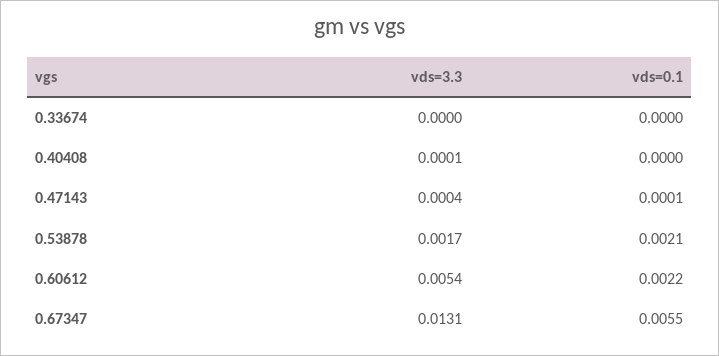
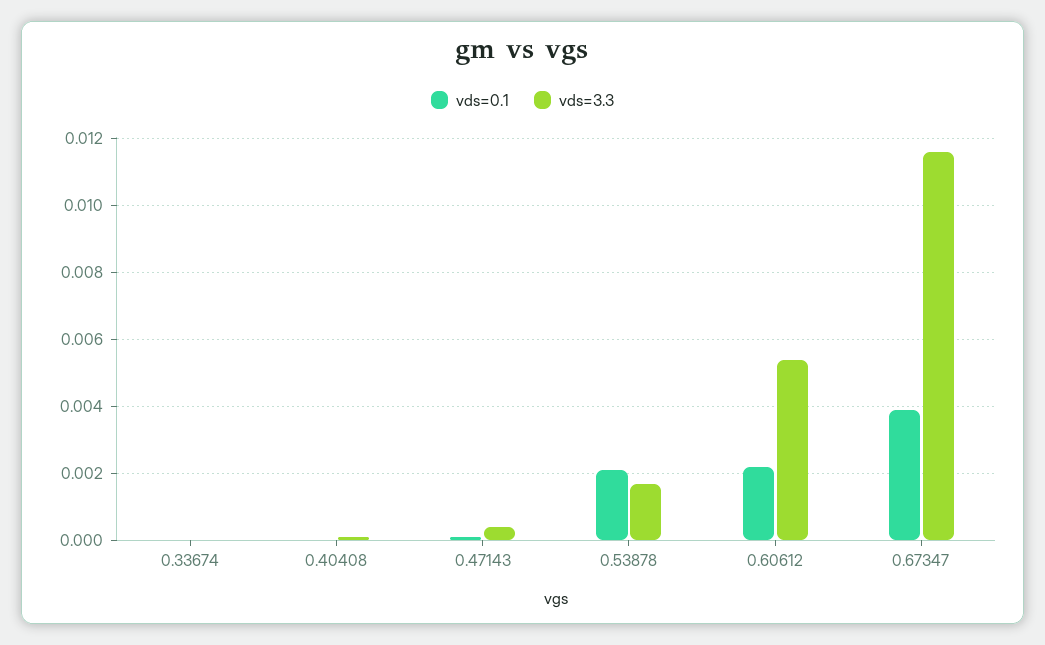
  {
    "vds=3.3": {
      "0.33674": 0,
      "0.40408": 0.0001,
      "0.47143": 0.0004,
      "0.53878": 0.0017,
      "0.60612": 0.0054,
-     "0.67347": 0.0131
+     "0.67347": 0.0115
    },
    "vds=0.1": {
      "0.33674": 0,
      "0.40408": 0,
      "0.47143": 0.0001,
      "0.53878": 0.0021,
      "0.60612": 0.0022,
-     "0.67347": 0.0055
+     "0.67347": 0.004
    }
  }

